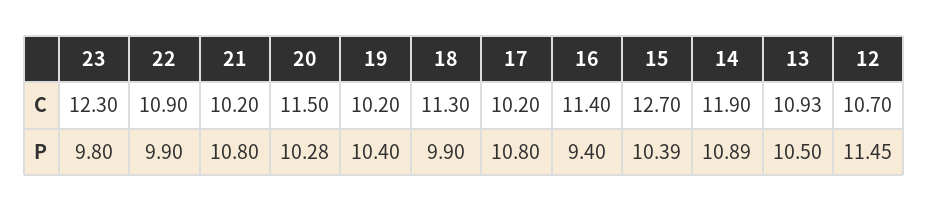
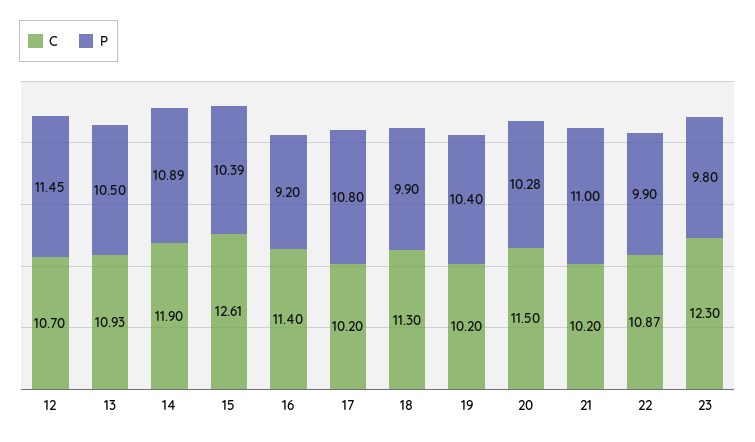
  {
    "C": {
      "23": 12.3,
-     "22": 10.9,
+     "22": 10.87,
      "21": 10.2,
      "20": 11.5,
      "19": 10.2,
      "18": 11.3,
      "17": 10.2,
      "16": 11.4,
-     "15": 12.7,
+     "15": 12.61,
      "14": 11.9,
      "13": 10.93,
      "12": 10.7
    },
    "P": {
      "23": 9.8,
      "22": 9.9,
-     "21": 10.8,
+     "21": 11,
      "20": 10.28,
      "19": 10.4,
      "18": 9.9,
      "17": 10.8,
-     "16": 9.4,
+     "16": 9.2,
      "15": 10.39,
      "14": 10.89,
      "13": 10.5,
      "12": 11.45
    }
  }

